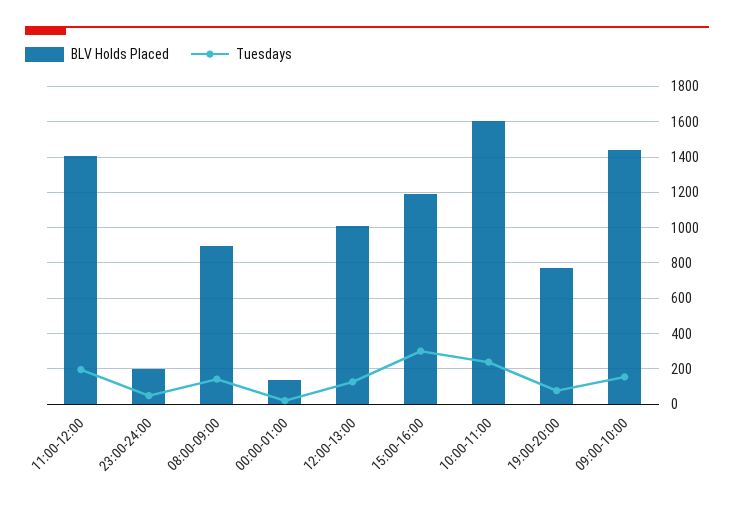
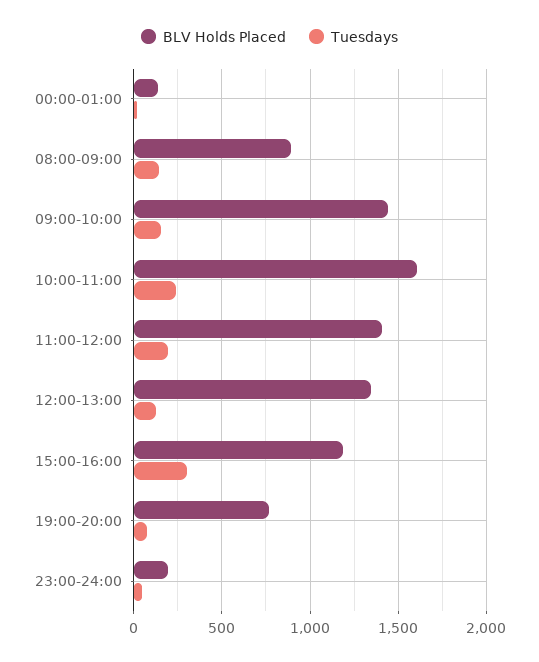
  {
    "BLV Holds Placed": {
      "11:00-12:00": 1400,
      "23:00-24:00": 200,
      "08:00-09:00": 900,
      "00:00-01:00": 150,
-     "12:00-13:00": 1000,
+     "12:00-13:00": 1350,
      "15:00-16:00": 1200,
      "10:00-11:00": 1600,
      "19:00-20:00": 750,
      "09:00-10:00": 1450
    },
    "Tuesdays": {
      "11:00-12:00": 200,
      "23:00-24:00": 50,
      "08:00-09:00": 150,
      "00:00-01:00": 0,
      "12:00-13:00": 150,
      "15:00-16:00": 300,
      "10:00-11:00": 250,
      "19:00-20:00": 100,
      "09:00-10:00": 150
    }
  }

